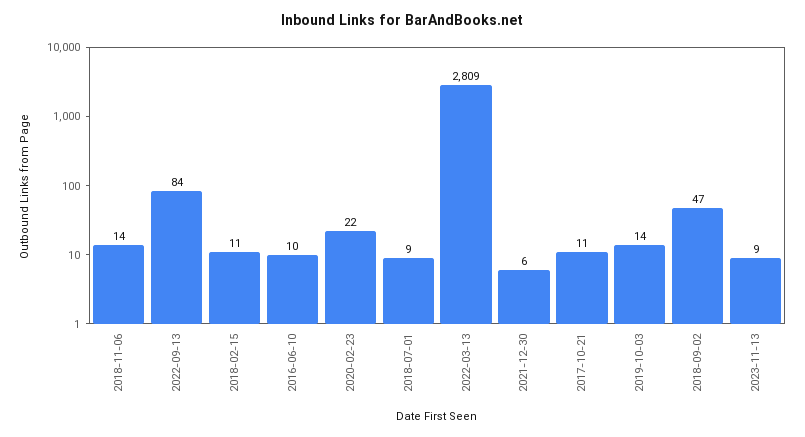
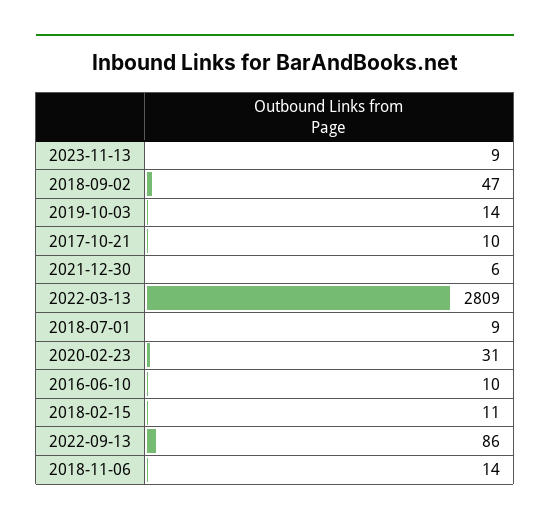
  {
    "2018-11-06": 14,
-   "2022-09-13": 84,
+   "2022-09-13": 86,
    "2018-02-15": 11,
    "2016-06-10": 10,
-   "2020-02-23": 22,
+   "2020-02-23": 31,
    "2018-07-01": 9,
    "2022-03-13": 2809,
    "2021-12-30": 6,
-   "2017-10-21": 11,
+   "2017-10-21": 10,
    "2019-10-03": 14,
    "2018-09-02": 47,
    "2023-11-13": 9
  }

